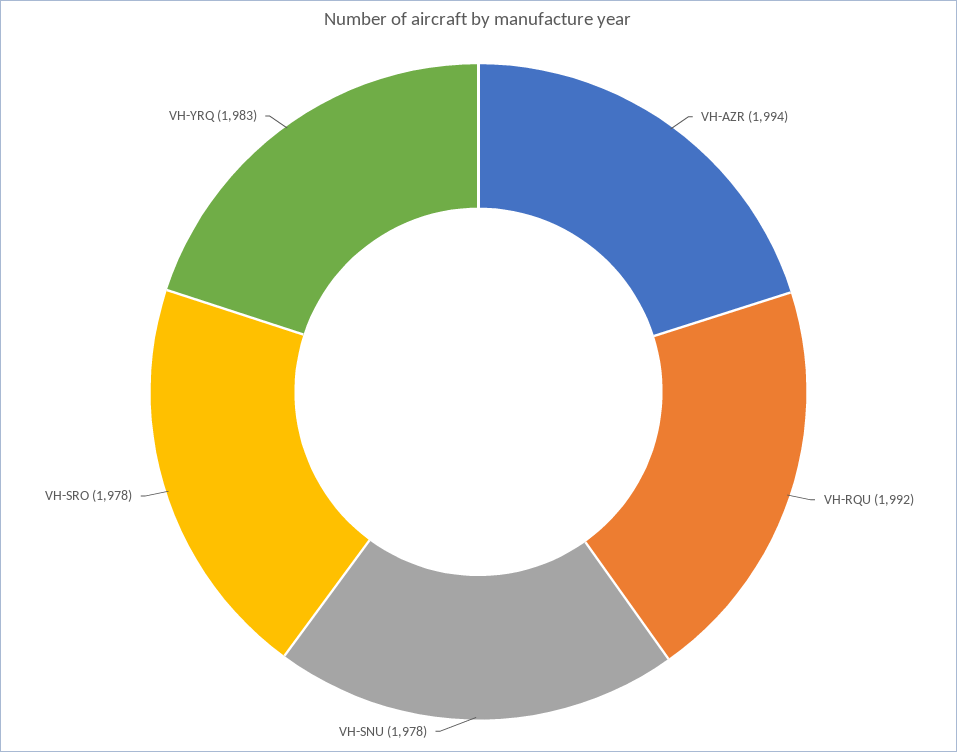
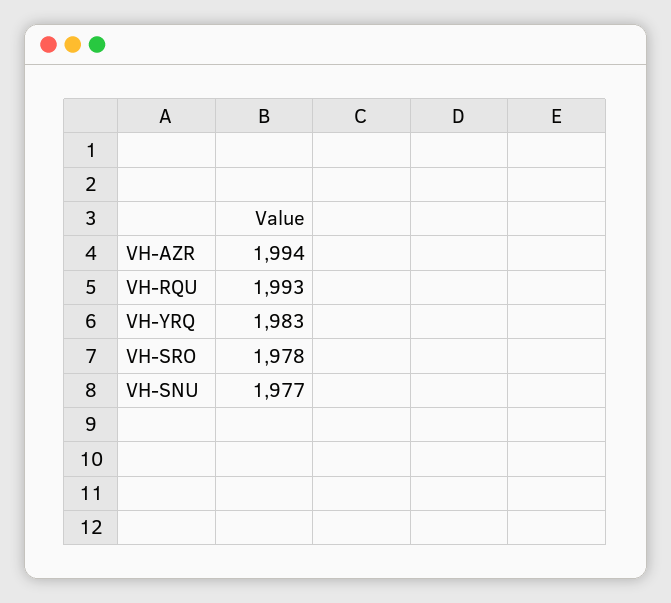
  {
    "VH-AZR": 1994,
-   "VH-RQU": 1992,
+   "VH-RQU": 1993,
-   "VH-SNU": 1978,
+   "VH-SNU": 1977,
    "VH-SRO": 1978,
    "VH-YRQ": 1983
  }

